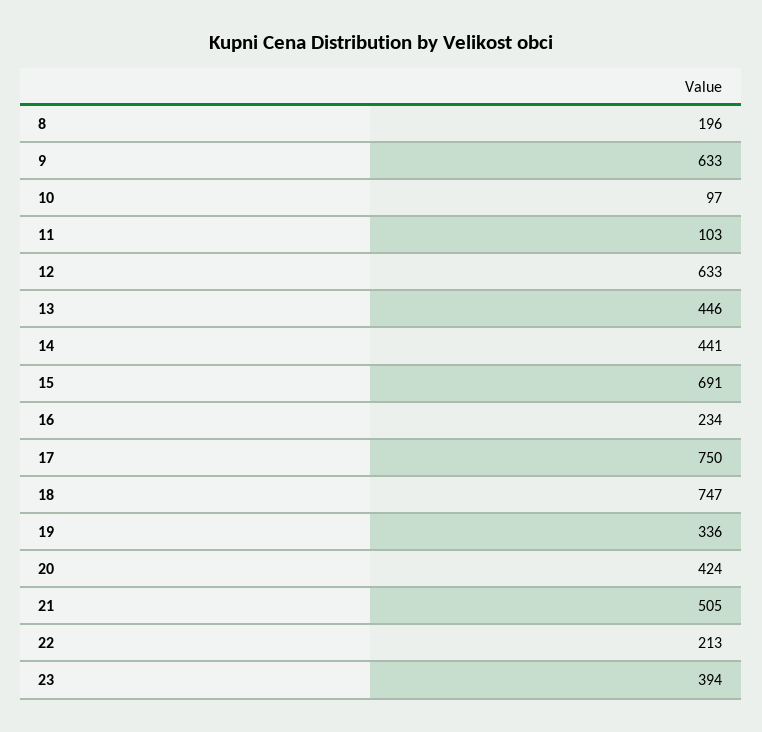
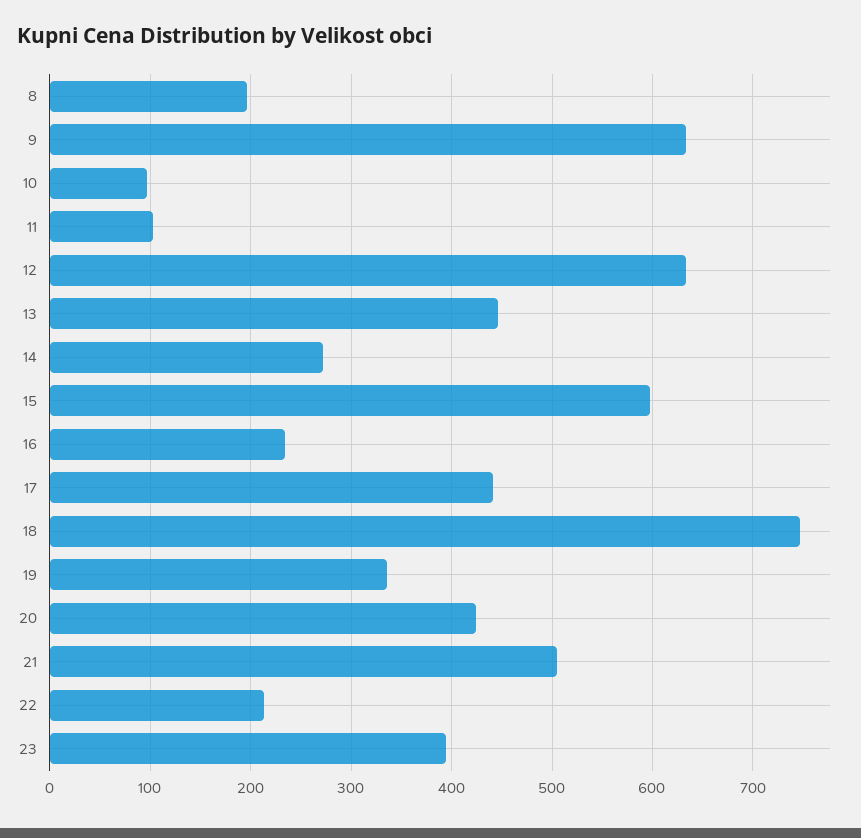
  {
    "8": 196,
    "9": 633,
    "10": 97,
    "11": 103,
    "12": 633,
    "13": 446,
-   "14": 441,
+   "14": 270,
-   "15": 691,
+   "15": 600,
    "16": 234,
-   "17": 750,
+   "17": 440,
    "18": 747,
    "19": 336,
    "20": 424,
    "21": 505,
    "22": 213,
    "23": 394
  }

